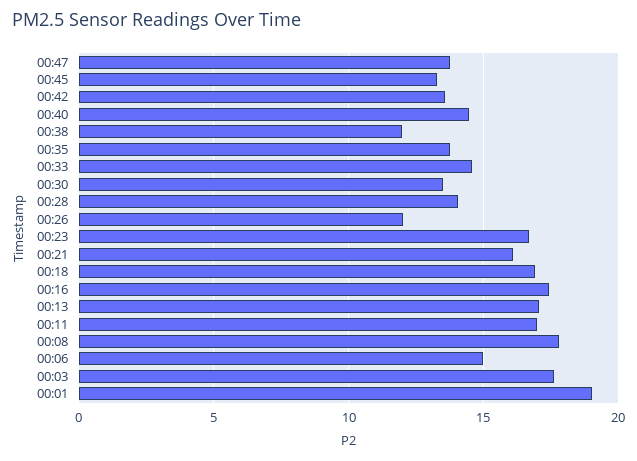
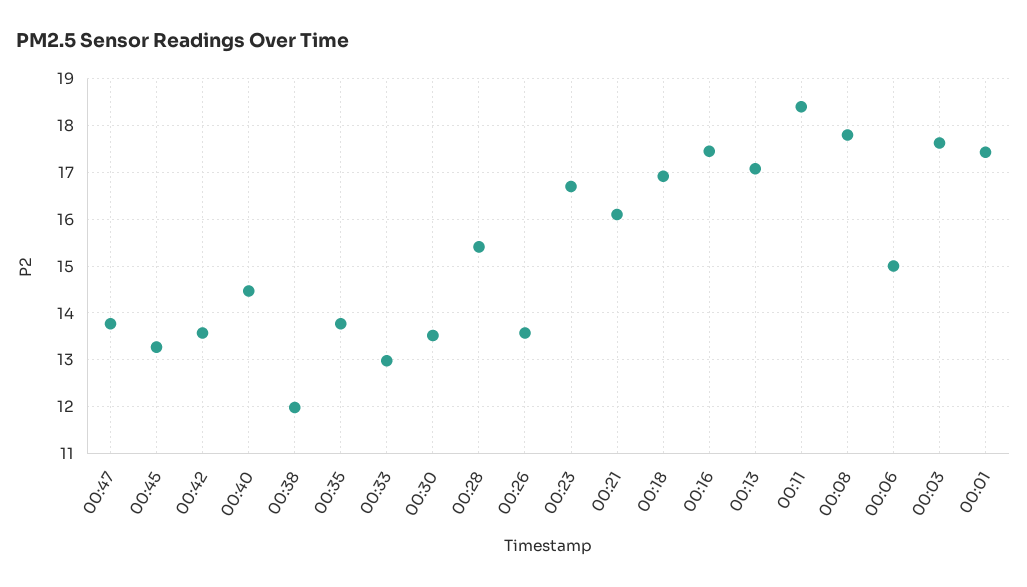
  {
    "00:47": 13.8,
    "00:45": 13.2,
    "00:42": 13.6,
    "00:40": 14.4,
    "00:38": 12,
    "00:35": 13.8,
-   "00:33": 14.5,
+   "00:33": 13,
    "00:30": 13.6,
-   "00:28": 14,
+   "00:28": 15.4,
-   "00:26": 12,
+   "00:26": 13.6,
    "00:23": 16.8,
    "00:21": 16.2,
    "00:18": 17,
    "00:16": 17.4,
    "00:13": 17,
-   "00:11": 17,
+   "00:11": 18.4,
    "00:08": 17.8,
    "00:06": 15,
    "00:03": 17.6,
-   "00:01": 19
+   "00:01": 17.4
  }

